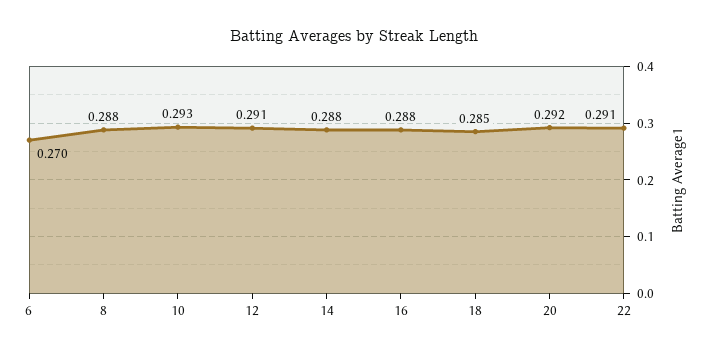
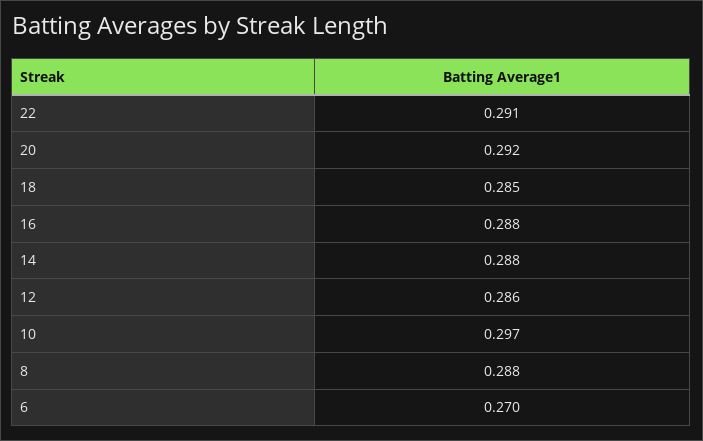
  {
    "6": 0.27,
    "8": 0.288,
-   "10": 0.293,
+   "10": 0.297,
-   "12": 0.291,
+   "12": 0.286,
    "14": 0.288,
    "16": 0.288,
    "18": 0.285,
    "20": 0.292,
    "22": 0.291
  }

